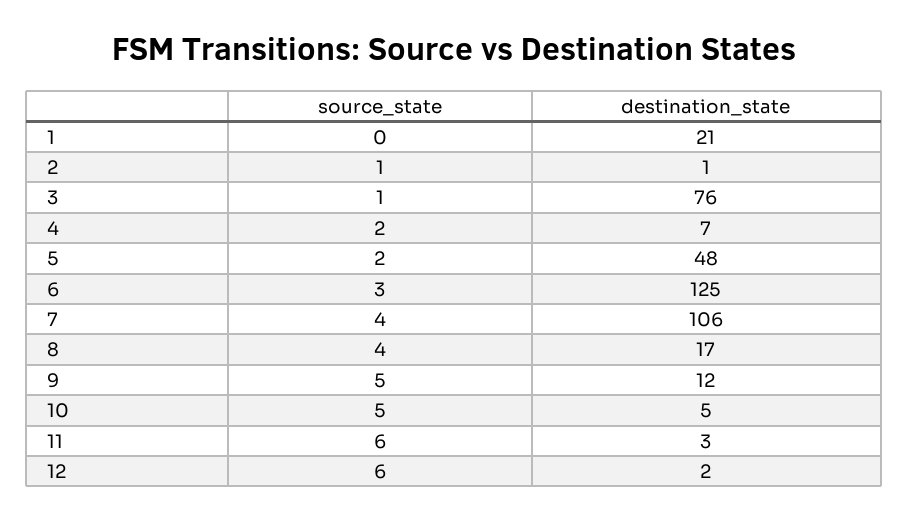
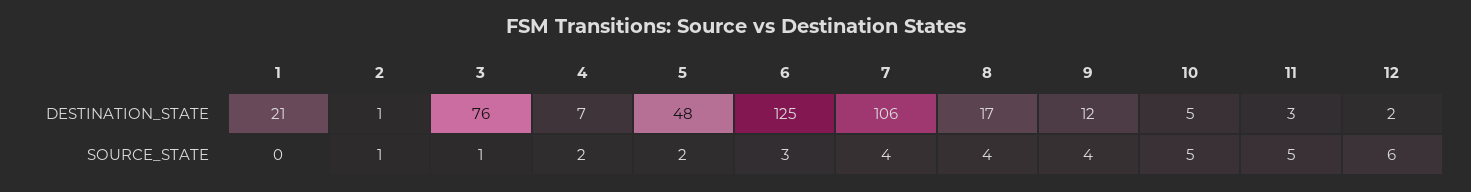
  {
    "source_state": {
      "1": 0,
      "2": 1,
      "3": 1,
      "4": 2,
      "5": 2,
      "6": 3,
      "7": 4,
      "8": 4,
-     "9": 5,
+     "9": 4,
      "10": 5,
-     "11": 6,
+     "11": 5,
      "12": 6
    },
    "destination_state": {
      "1": 21,
      "2": 1,
      "3": 76,
      "4": 7,
      "5": 48,
      "6": 125,
      "7": 106,
      "8": 17,
      "9": 12,
      "10": 5,
      "11": 3,
      "12": 2
    }
  }

